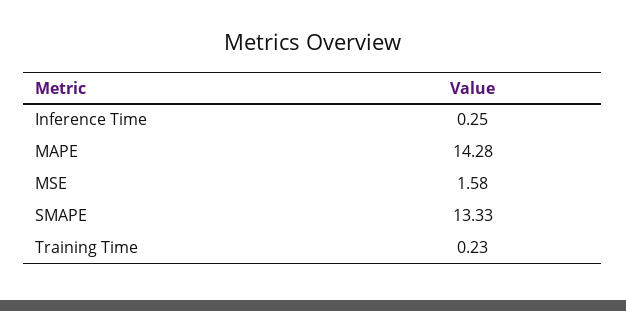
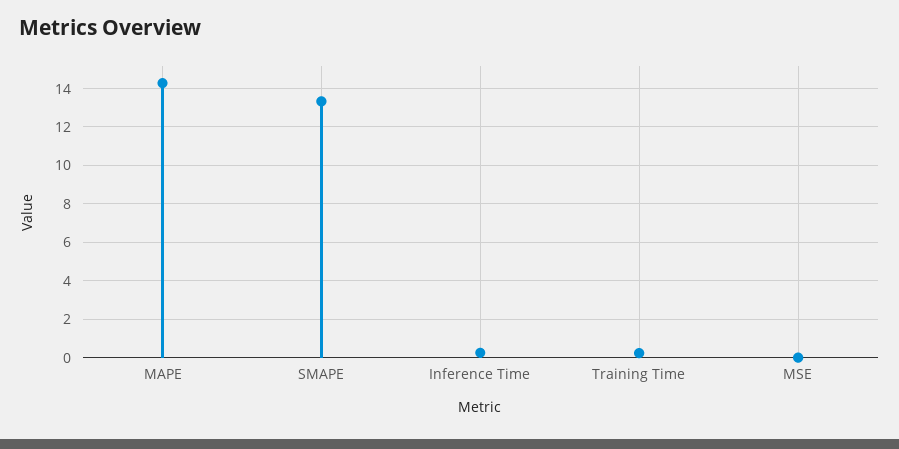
  {
    "Inference Time": 0.25,
    "MAPE": 14.28,
-   "MSE": 1.58,
+   "MSE": 0,
    "SMAPE": 13.33,
    "Training Time": 0.23
  }

